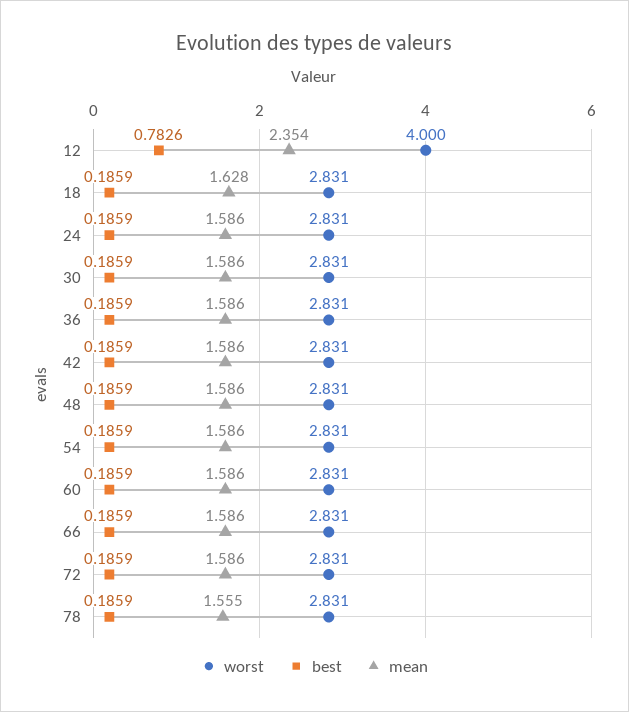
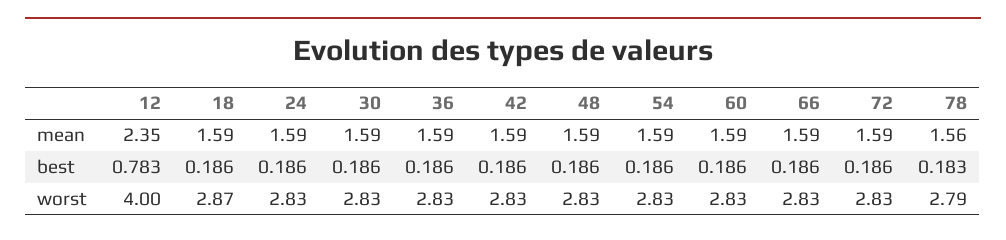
  {
    "worst": {
      "12": 4,
-     "18": 2.831,
+     "18": 2.87,
      "24": 2.831,
      "30": 2.831,
      "36": 2.831,
      "42": 2.831,
      "48": 2.831,
      "54": 2.831,
      "60": 2.831,
      "66": 2.831,
      "72": 2.831,
-     "78": 2.831
+     "78": 2.79
    },
    "best": {
      "12": 0.7826,
      "18": 0.1859,
      "24": 0.1859,
      "30": 0.1859,
      "36": 0.1859,
      "42": 0.1859,
      "48": 0.1859,
      "54": 0.1859,
      "60": 0.1859,
      "66": 0.1859,
      "72": 0.1859,
-     "78": 0.1859
+     "78": 0.183
    },
    "mean": {
      "12": 2.354,
-     "18": 1.628,
+     "18": 1.59,
      "24": 1.586,
      "30": 1.586,
      "36": 1.586,
      "42": 1.586,
      "48": 1.586,
      "54": 1.586,
      "60": 1.586,
      "66": 1.586,
      "72": 1.586,
      "78": 1.555
    }
  }

